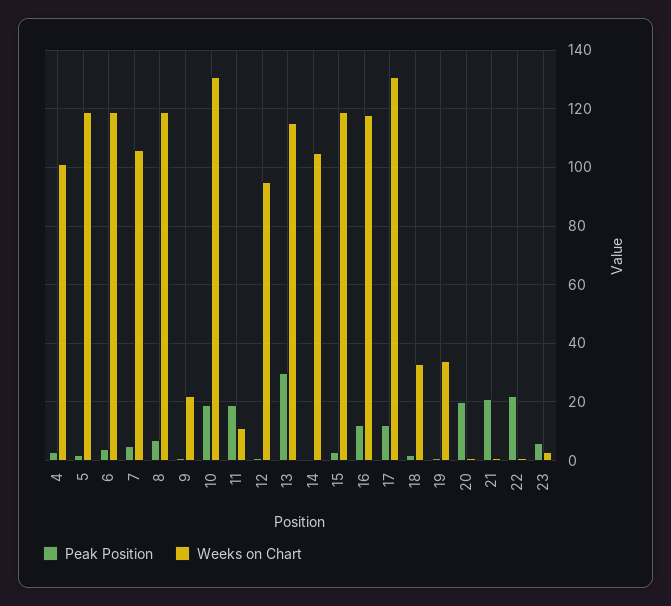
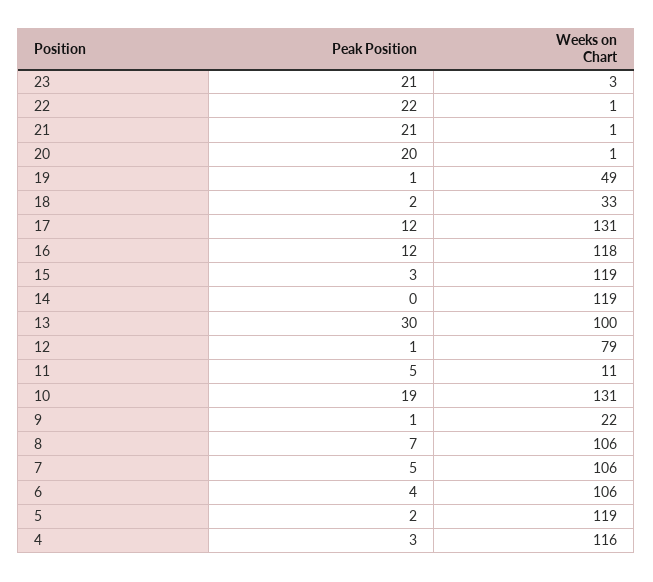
  {
    "Peak Position": {
      "4": 3,
      "5": 2,
      "6": 4,
      "7": 5,
      "8": 7,
      "9": 1,
      "10": 19,
-     "11": 20,
+     "11": 5,
      "12": 1,
      "13": 30,
      "14": 0,
      "15": 3,
      "16": 12,
      "17": 12,
      "18": 2,
      "19": 1,
      "20": 20,
      "21": 21,
      "22": 22,
-     "23": 5
+     "23": 21
    },
    "Weeks on Chart": {
-     "4": 100,
+     "4": 116,
      "5": 119,
-     "6": 120,
+     "6": 106,
      "7": 106,
-     "8": 120,
+     "8": 106,
      "9": 22,
      "10": 131,
      "11": 11,
-     "12": 95,
+     "12": 79,
-     "13": 115,
+     "13": 100,
-     "14": 105,
+     "14": 119,
      "15": 119,
      "16": 118,
      "17": 131,
      "18": 33,
-     "19": 35,
+     "19": 49,
      "20": 1,
      "21": 1,
      "22": 1,
      "23": 3
    }
  }

